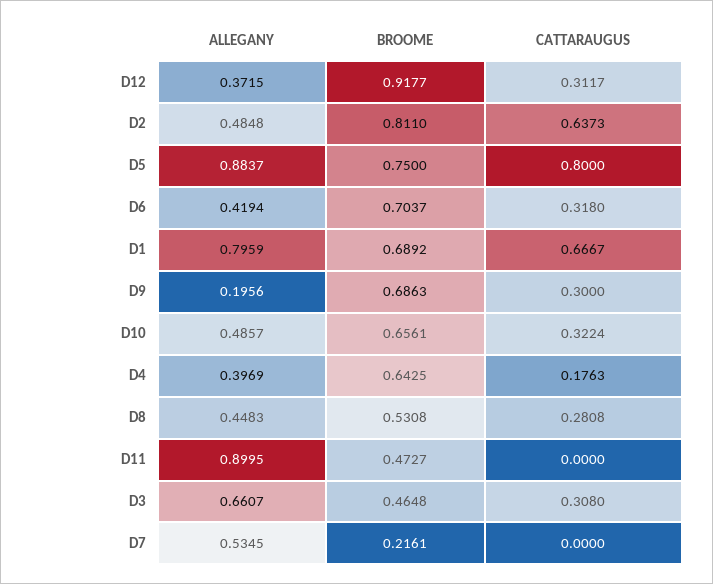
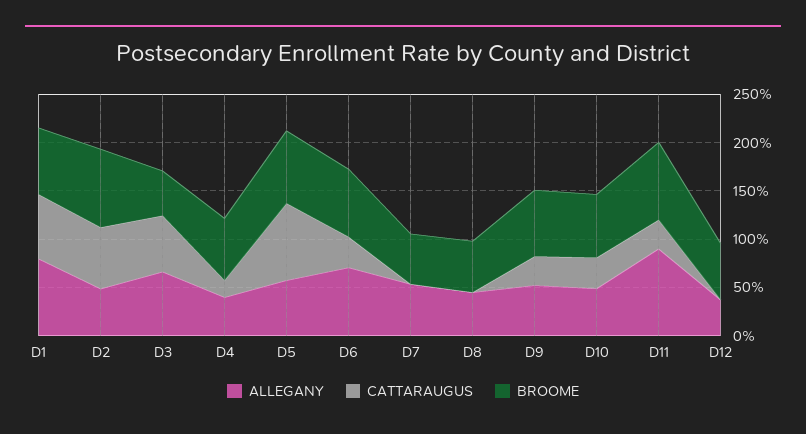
  {
    "ALLEGANY": {
      "D12": 0.3715,
      "D2": 0.4848,
-     "D5": 0.8837,
+     "D5": 0.6,
-     "D6": 0.4194,
+     "D6": 0.7,
      "D1": 0.7959,
-     "D9": 0.1956,
+     "D9": 0.5,
      "D10": 0.4857,
      "D4": 0.3969,
      "D8": 0.4483,
      "D11": 0.8995,
      "D3": 0.6607,
      "D7": 0.5345
    },
    "BROOME": {
-     "D12": 0.9177,
+     "D12": 0.6,
      "D2": 0.811,
      "D5": 0.75,
      "D6": 0.7037,
      "D1": 0.6892,
      "D9": 0.6863,
      "D10": 0.6561,
      "D4": 0.6425,
      "D8": 0.5308,
-     "D11": 0.4727,
+     "D11": 0.8,
      "D3": 0.4648,
-     "D7": 0.2161
+     "D7": 0.5
    },
    "CATTARAUGUS": {
-     "D12": 0.3117,
+     "D12": 0,
      "D2": 0.6373,
      "D5": 0.8,
      "D6": 0.318,
      "D1": 0.6667,
      "D9": 0.3,
      "D10": 0.3224,
      "D4": 0.1763,
-     "D8": 0.2808,
+     "D8": 0,
-     "D11": 0,
+     "D11": 0.3,
-     "D3": 0.308,
+     "D3": 0.6,
      "D7": 0
    }
  }

